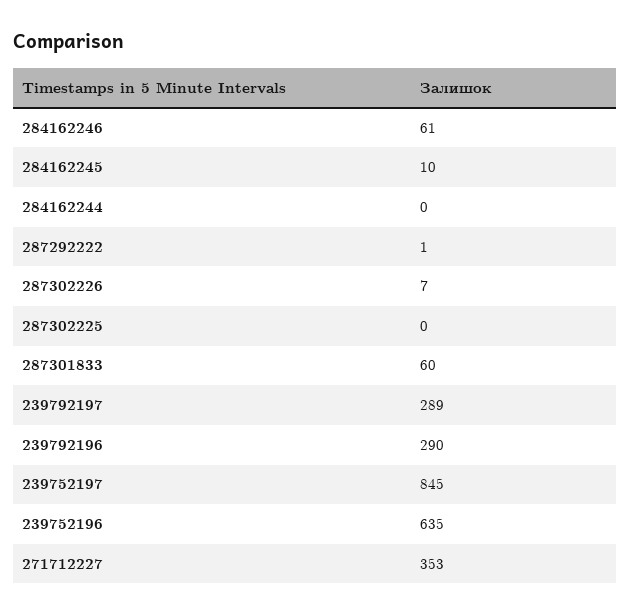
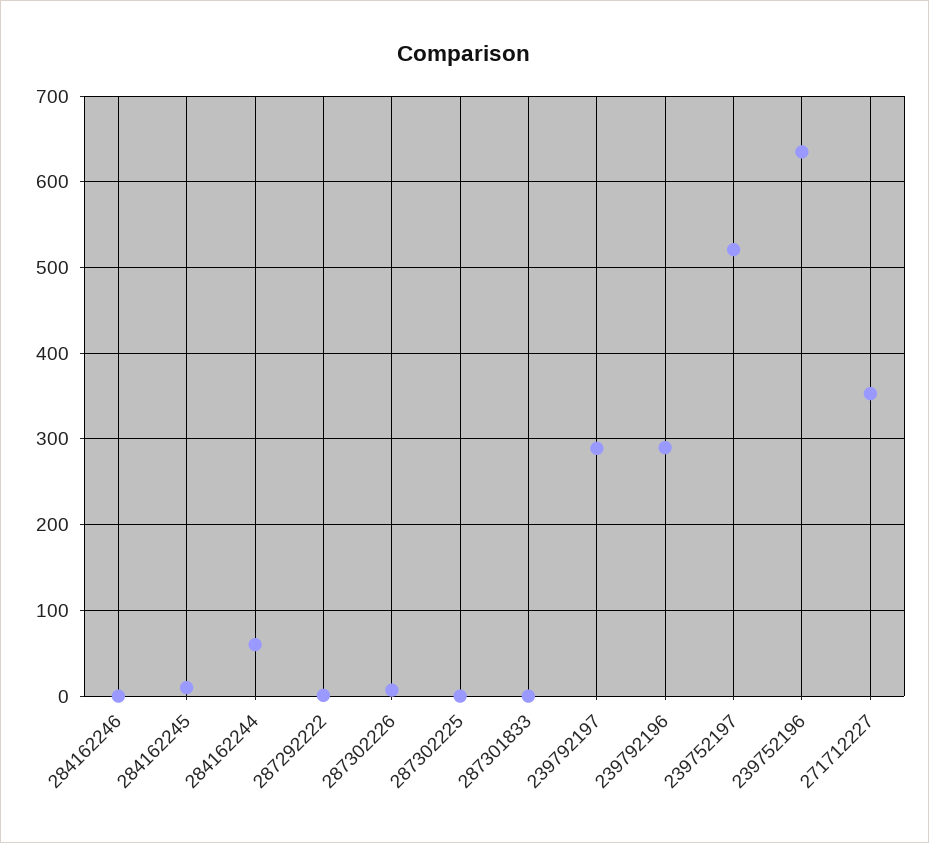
  {
-   "284162246": 61,
+   "284162246": 0,
    "284162245": 10,
-   "284162244": 0,
+   "284162244": 60,
    "287292222": 1,
    "287302226": 7,
    "287302225": 0,
-   "287301833": 60,
+   "287301833": 0,
    "239792197": 289,
    "239792196": 290,
-   "239752197": 845,
+   "239752197": 520,
    "239752196": 635,
    "271712227": 353
  }

